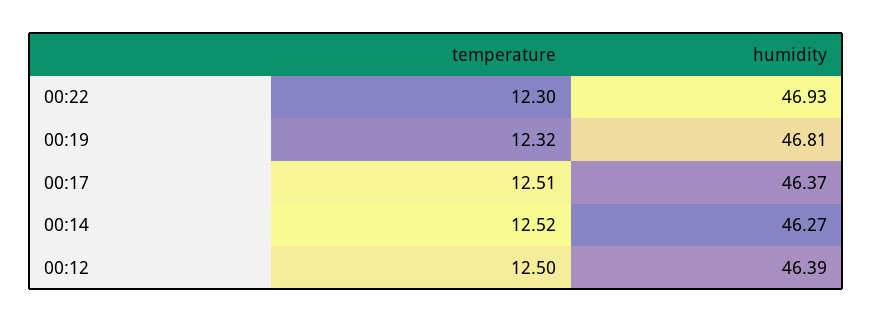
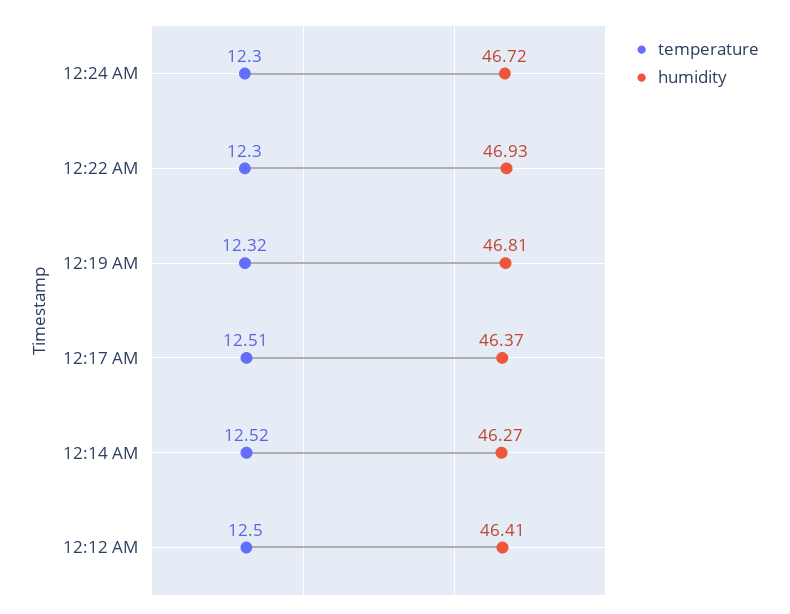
  {
    "temperature": {
      "00:22": 12.3,
      "00:19": 12.32,
      "00:17": 12.51,
      "00:14": 12.52,
-     "00:12": 12.5
+     "00:12": 12.5,
+     "12:24 AM": 12.3
    },
    "humidity": {
      "00:22": 46.93,
      "00:19": 46.81,
      "00:17": 46.37,
      "00:14": 46.27,
-     "00:12": 46.39
+     "00:12": 46.41,
+     "12:24 AM": 46.72
    }
  }

